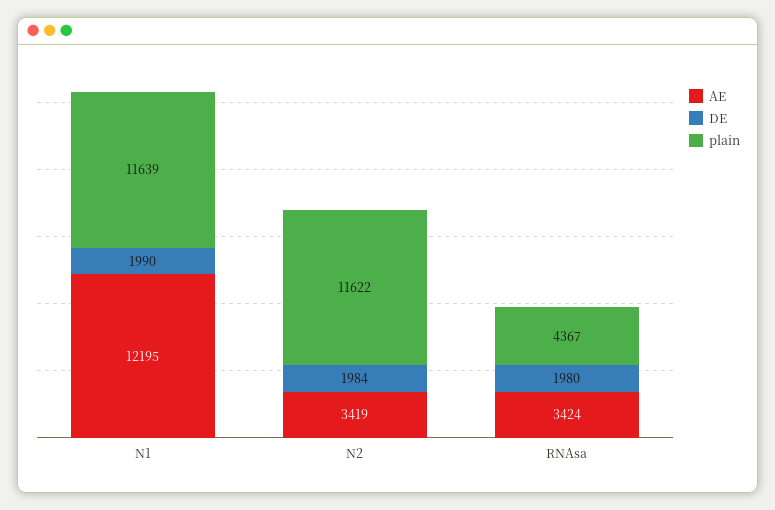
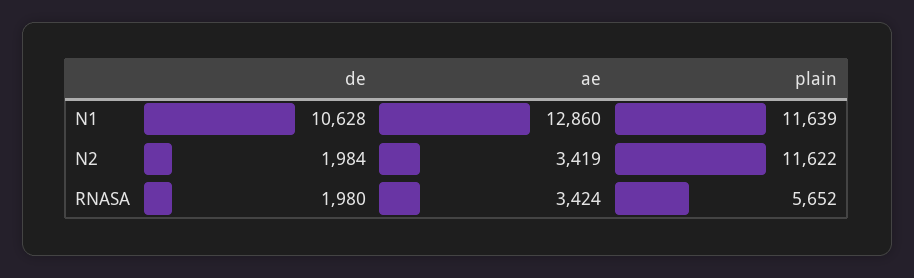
  {
    "AE": {
-     "N1": 12195,
+     "N1": 12860,
      "N2": 3419,
      "RNAsa": 3424
    },
    "DE": {
-     "N1": 1990,
+     "N1": 10628,
      "N2": 1984,
      "RNAsa": 1980
    },
    "plain": {
      "N1": 11639,
      "N2": 11622,
-     "RNAsa": 4367
+     "RNAsa": 5652
    }
  }

